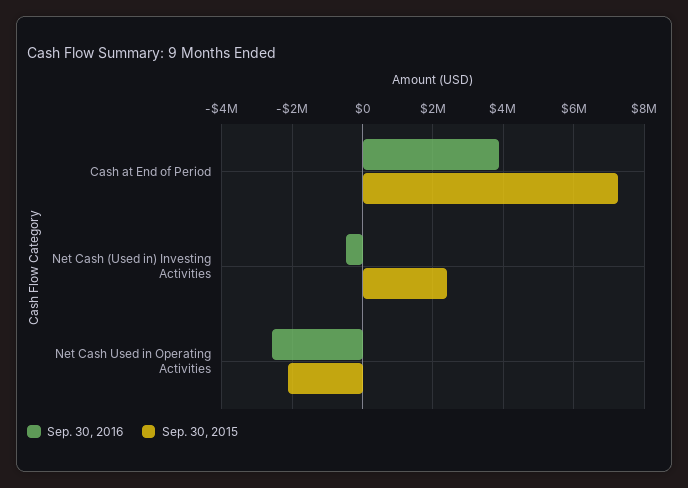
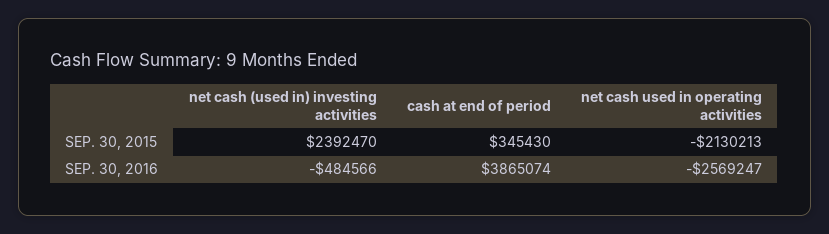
  {
    "Sep. 30, 2016": {
      "Cash at End of Period": 3865074,
      "Net Cash (Used in) Investing Activities": -484566,
      "Net Cash Used in Operating Activities": -2569247
    },
    "Sep. 30, 2015": {
-     "Cash at End of Period": 7200000,
+     "Cash at End of Period": 345430,
      "Net Cash (Used in) Investing Activities": 2392470,
      "Net Cash Used in Operating Activities": -2130213
    }
  }

